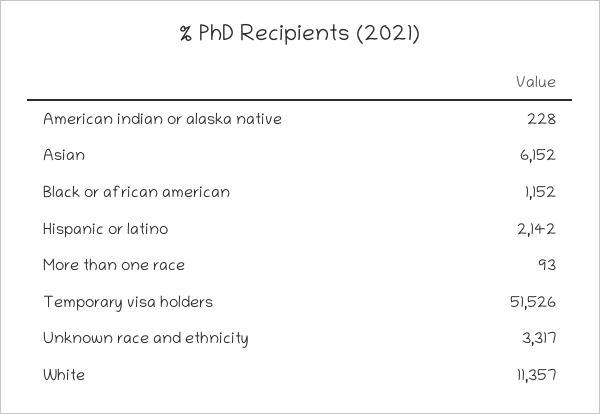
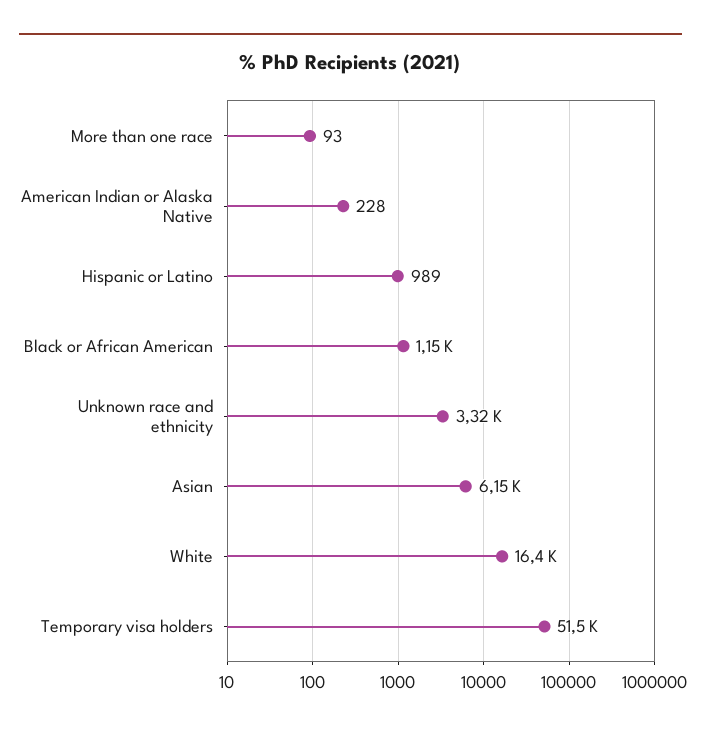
  {
    "American indian or alaska native": 228,
    "Asian": 6152,
    "Black or african american": 1152,
-   "Hispanic or latino": 2142,
+   "Hispanic or latino": 989,
    "More than one race": 93,
    "Temporary visa holders": 51526,
    "Unknown race and ethnicity": 3317,
-   "White": 11357
+   "White": 16400
  }

